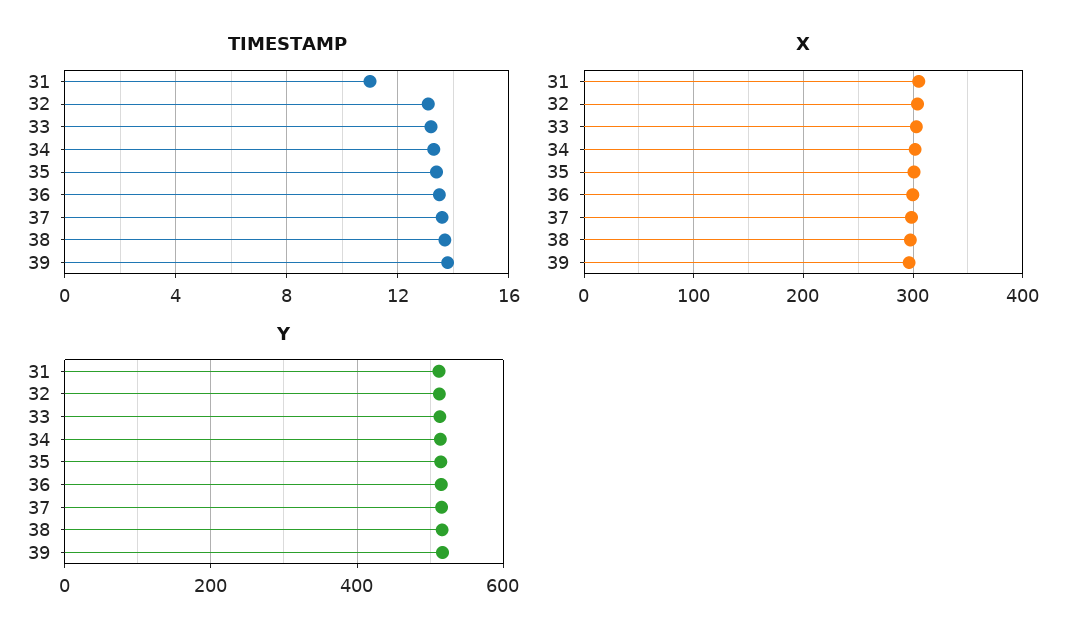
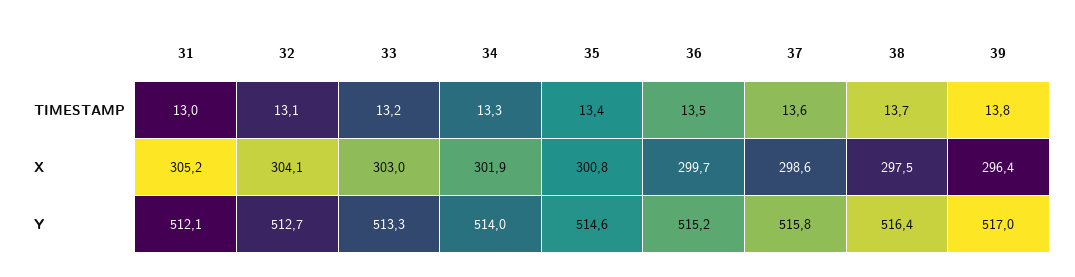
  {
    "TIMESTAMP": {
-     "31": 11,
+     "31": 13,
      "32": 13.1,
      "33": 13.2,
      "34": 13.3,
      "35": 13.4,
      "36": 13.5,
      "37": 13.6,
      "38": 13.7,
      "39": 13.8
    },
    "X": {
      "31": 305.2,
      "32": 304.1,
      "33": 303,
      "34": 301.9,
      "35": 300.8,
      "36": 299.7,
      "37": 298.6,
      "38": 297.5,
      "39": 296.4
    },
    "Y": {
      "31": 512.1,
      "32": 512.7,
      "33": 513.3,
      "34": 514,
      "35": 514.6,
      "36": 515.2,
      "37": 515.8,
      "38": 516.4,
      "39": 517
    }
  }

